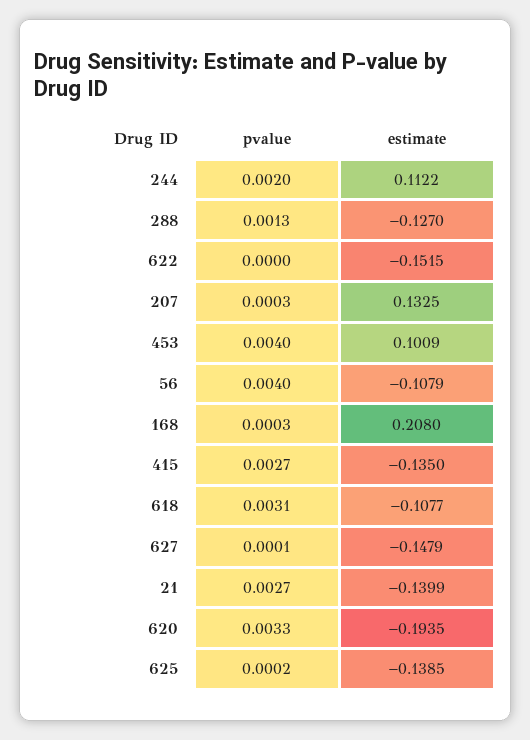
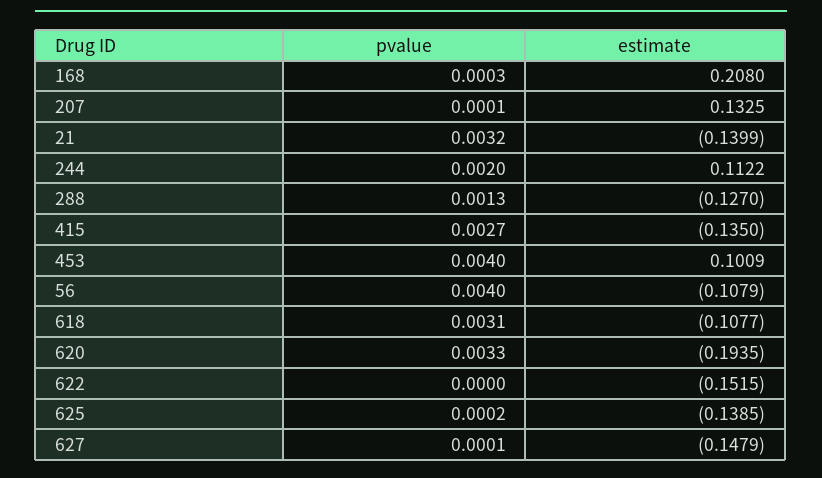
  {
    "pvalue": {
      "244": 0.002,
      "288": 0.0013,
      "622": 0,
-     "207": 0.0003,
+     "207": 0.0001,
      "453": 0.004,
      "56": 0.004,
      "168": 0.0003,
      "415": 0.0027,
      "618": 0.0031,
      "627": 0.0001,
-     "21": 0.0027,
+     "21": 0.0032,
      "620": 0.0033,
      "625": 0.0002
    },
    "estimate": {
      "244": 0.1122,
      "288": -0.127,
      "622": -0.1515,
      "207": 0.1325,
      "453": 0.1009,
      "56": -0.1079,
      "168": 0.208,
      "415": -0.135,
      "618": -0.1077,
      "627": -0.1479,
      "21": -0.1399,
      "620": -0.1935,
      "625": -0.1385
    }
  }

